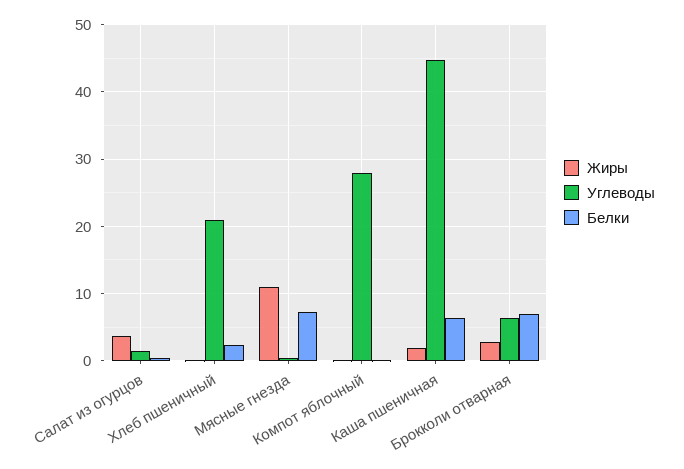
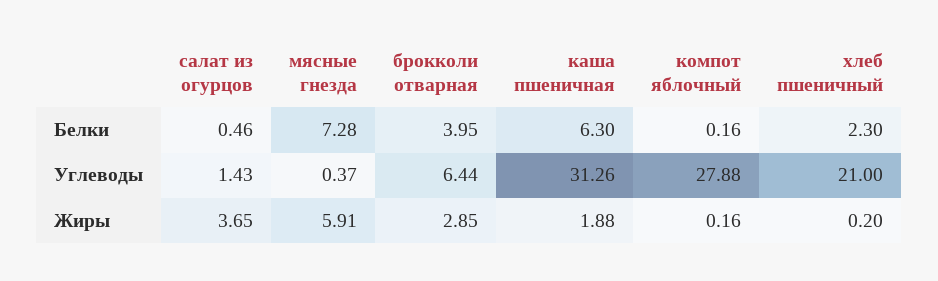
  {
    "Жиры": {
      "Салат из огурцов": 3.65,
      "Хлеб пшеничный": 0.2,
-     "Мясные гнезда": 11,
+     "Мясные гнезда": 5.91,
      "Компот яблочный": 0.16,
      "Каша пшеничная": 1.88,
      "Брокколи отварная": 2.85
    },
    "Углеводы": {
      "Салат из огурцов": 1.43,
      "Хлеб пшеничный": 21,
      "Мясные гнезда": 0.37,
      "Компот яблочный": 27.88,
-     "Каша пшеничная": 45,
+     "Каша пшеничная": 31.26,
      "Брокколи отварная": 6.44
    },
    "Белки": {
      "Салат из огурцов": 0.46,
      "Хлеб пшеничный": 2.3,
      "Мясные гнезда": 7.28,
      "Компот яблочный": 0.16,
      "Каша пшеничная": 6.3,
-     "Брокколи отварная": 7
+     "Брокколи отварная": 3.95
    }
  }

